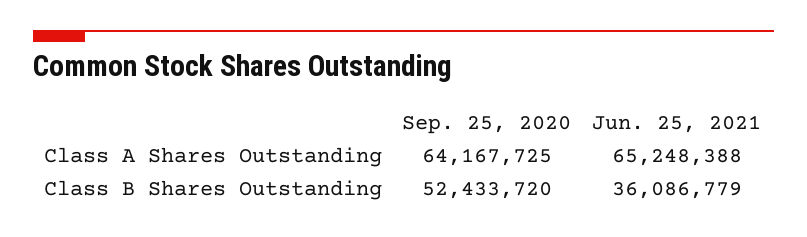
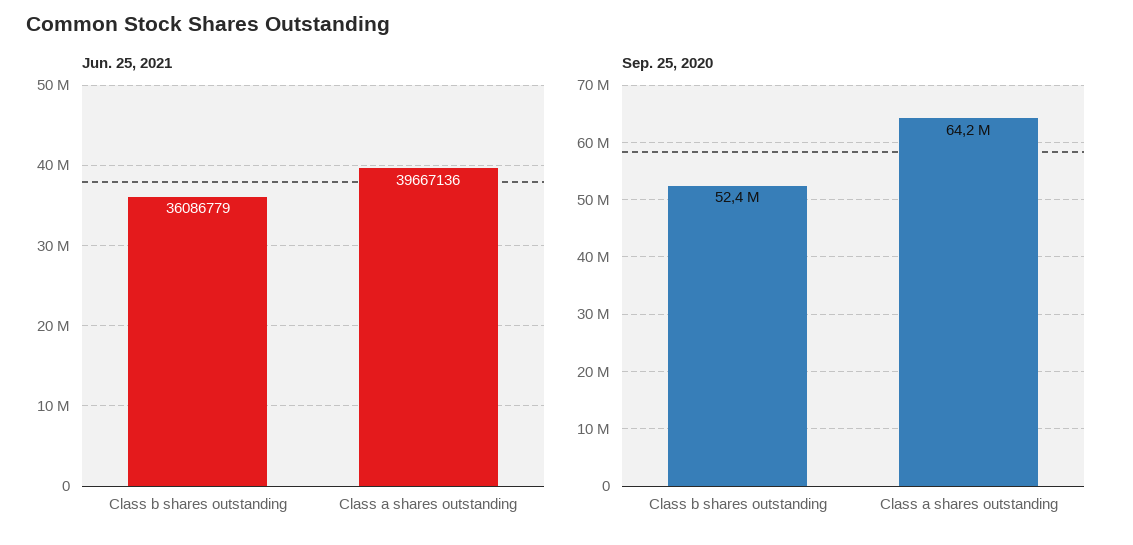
  {
    "Sep. 25, 2020": {
      "Class A Shares Outstanding": 64167725,
      "Class B Shares Outstanding": 52433720
    },
    "Jun. 25, 2021": {
-     "Class A Shares Outstanding": 65248388,
+     "Class A Shares Outstanding": 39667136,
      "Class B Shares Outstanding": 36086779
    }
  }

